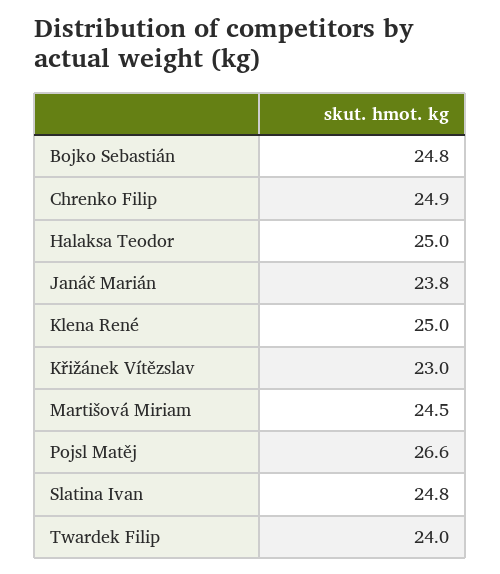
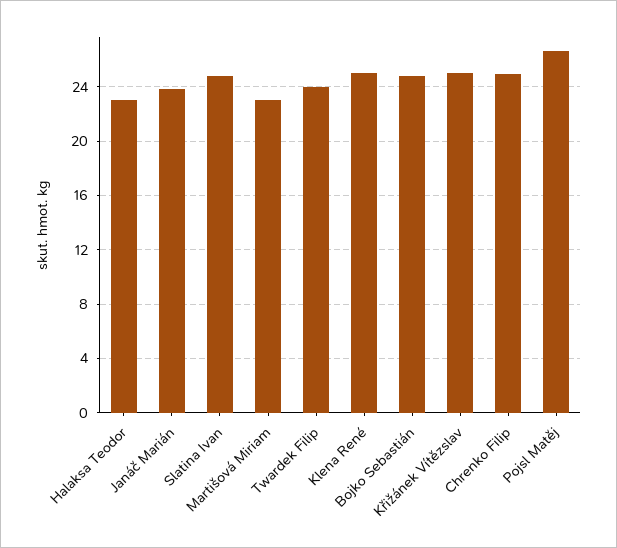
  {
    "Bojko Sebastián": 24.8,
    "Chrenko Filip": 24.9,
-   "Halaksa Teodor": 25,
+   "Halaksa Teodor": 23,
    "Janáč Marián": 23.8,
    "Klena René": 25,
-   "Křižánek Vítězslav": 23,
+   "Křižánek Vítězslav": 25,
-   "Martišová Miriam": 24.5,
+   "Martišová Miriam": 23,
    "Pojsl Matěj": 26.6,
    "Slatina Ivan": 24.8,
    "Twardek Filip": 24
  }

